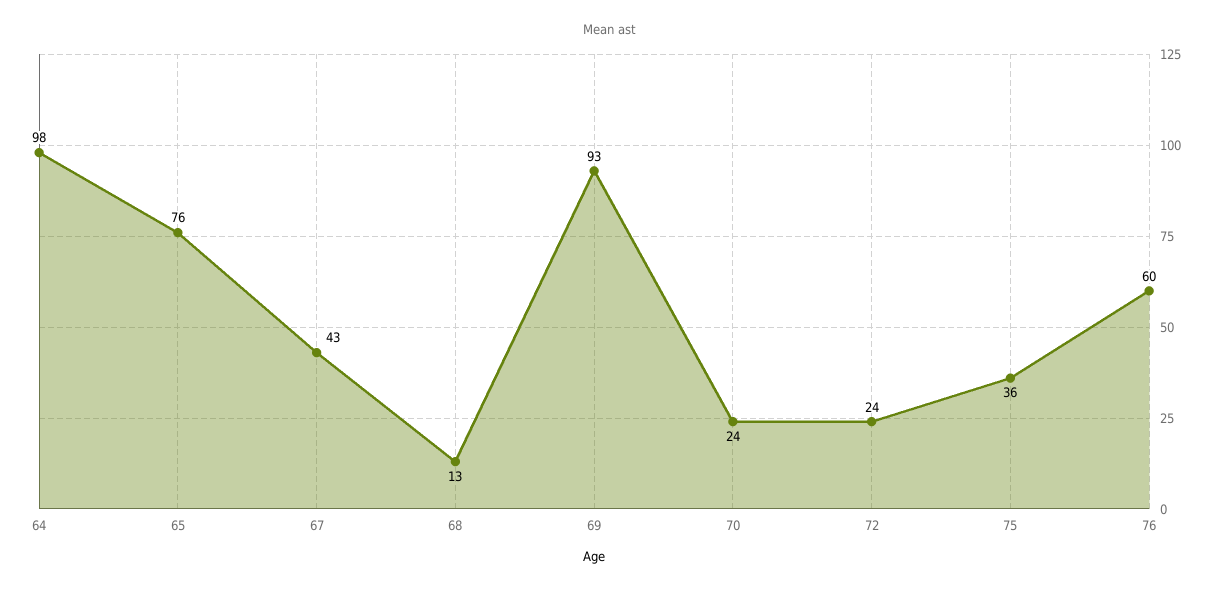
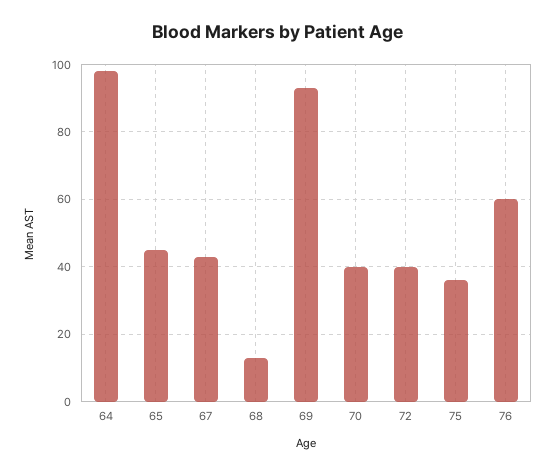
  {
    "64": 98,
-   "65": 76,
+   "65": 45,
    "67": 43,
    "68": 13,
    "69": 93,
-   "70": 24,
+   "70": 40,
-   "72": 24,
+   "72": 40,
    "75": 36,
    "76": 60
  }

